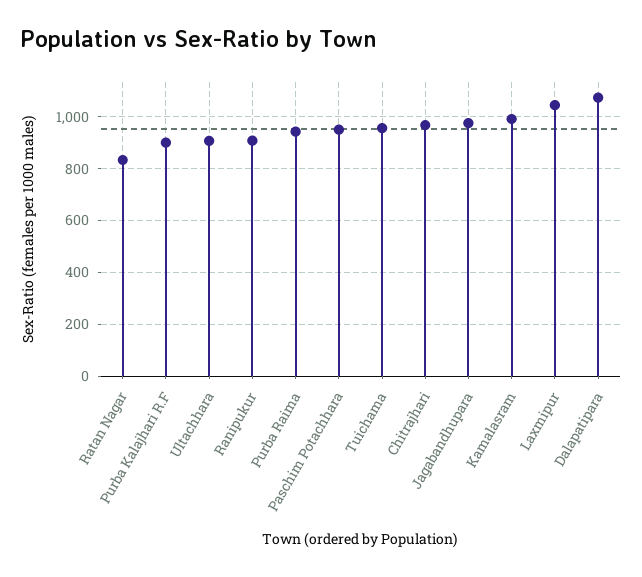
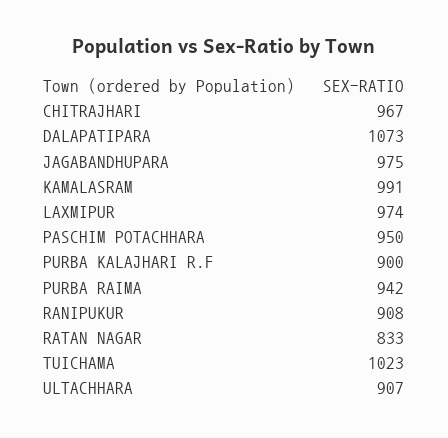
  {
    "Ratan Nagar": 833,
    "Purba Kalajhari R.F": 900,
    "Ultachhara": 907,
    "Ranipukur": 908,
    "Purba Raima": 942,
    "Paschim Potachhara": 950,
-   "Tuichama": 950,
+   "Tuichama": 1023,
    "Chitrajhari": 967,
    "Jagabandhupara": 975,
    "Kamalasram": 991,
-   "Laxmipur": 1050,
+   "Laxmipur": 974,
    "Dalapatipara": 1073
  }

